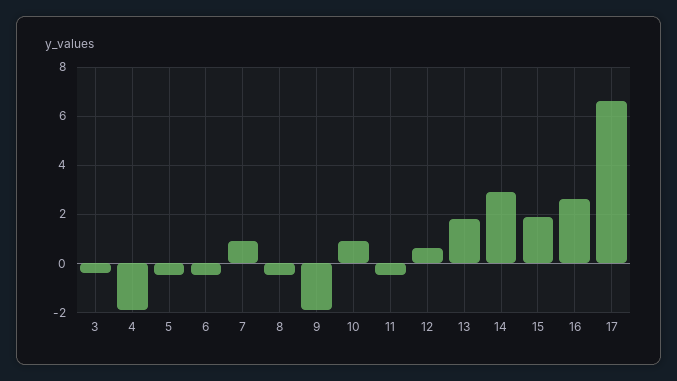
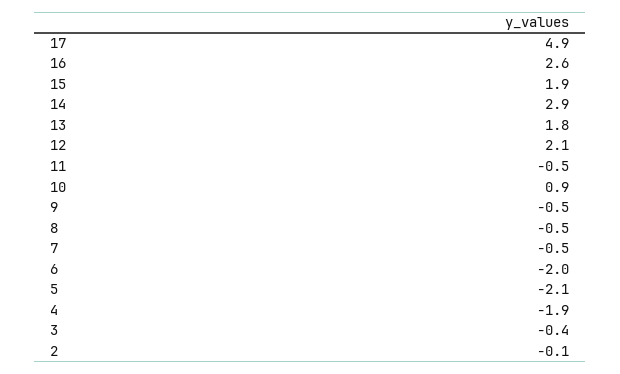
  {
    "3": -0.4,
    "4": -1.9,
-   "5": -0.5,
+   "5": -2.1,
-   "6": -0.5,
+   "6": -2,
-   "7": 1,
+   "7": -0.5,
    "8": -0.5,
-   "9": -2,
+   "9": -0.5,
    "10": 0.9,
    "11": -0.5,
-   "12": 0.5,
+   "12": 2.1,
    "13": 1.8,
    "14": 2.9,
    "15": 1.9,
    "16": 2.6,
-   "17": 6.5
+   "17": 4.9,
+   "2": -0.1
  }

